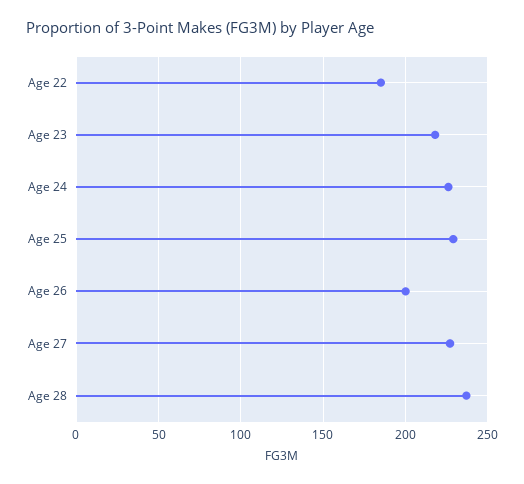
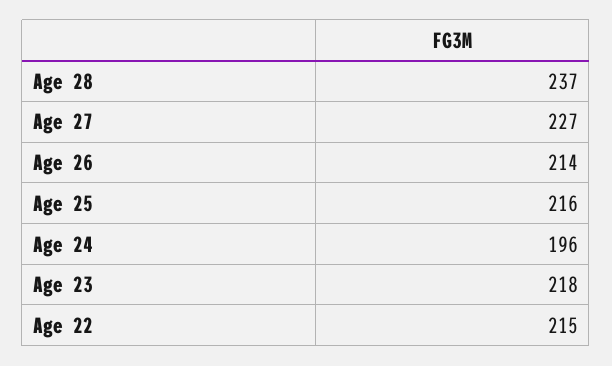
  {
-   "Age 22": 185,
+   "Age 22": 215,
    "Age 23": 218,
-   "Age 24": 225,
+   "Age 24": 196,
-   "Age 25": 230,
+   "Age 25": 216,
-   "Age 26": 200,
+   "Age 26": 214,
    "Age 27": 227,
    "Age 28": 237
  }

